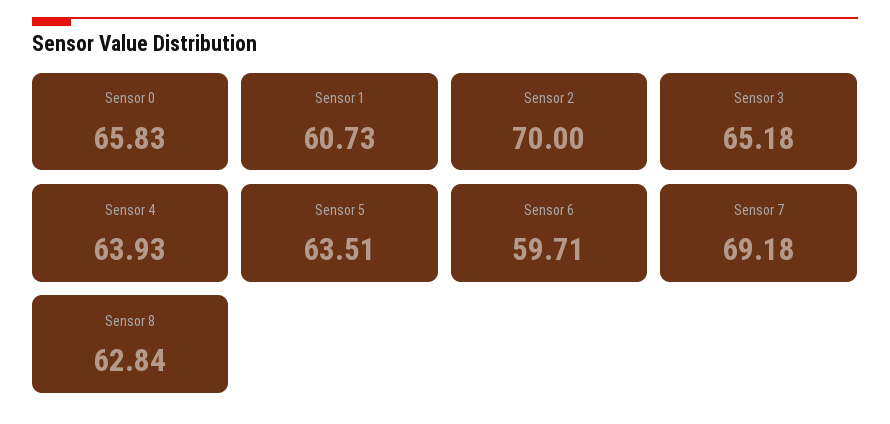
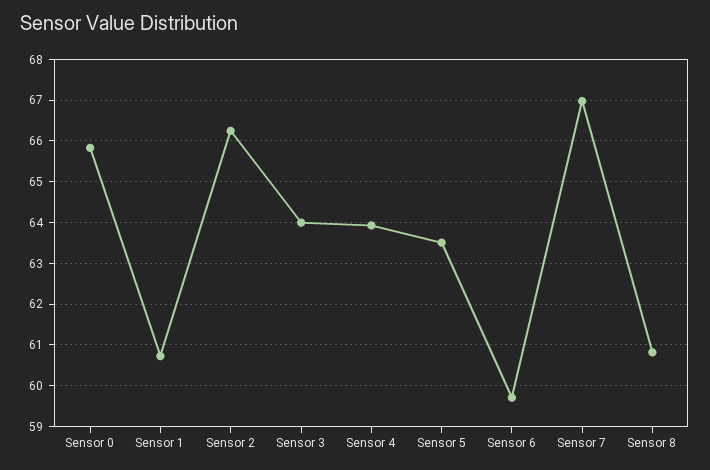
  {
    "Sensor 0": 65.83,
    "Sensor 1": 60.73,
-   "Sensor 2": 70,
+   "Sensor 2": 66.2,
-   "Sensor 3": 65.18,
+   "Sensor 3": 64,
    "Sensor 4": 63.93,
    "Sensor 5": 63.51,
    "Sensor 6": 59.71,
-   "Sensor 7": 69.18,
+   "Sensor 7": 67,
-   "Sensor 8": 62.84
+   "Sensor 8": 60.8
  }

